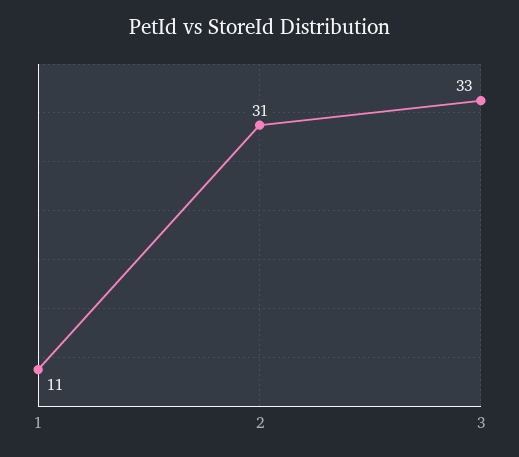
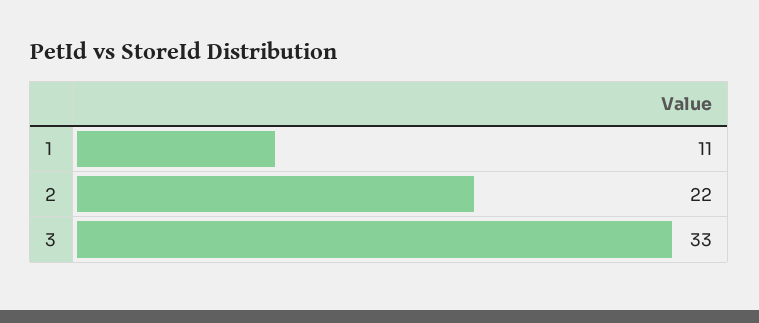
  {
    "1": 11,
-   "2": 31,
+   "2": 22,
    "3": 33
  }

